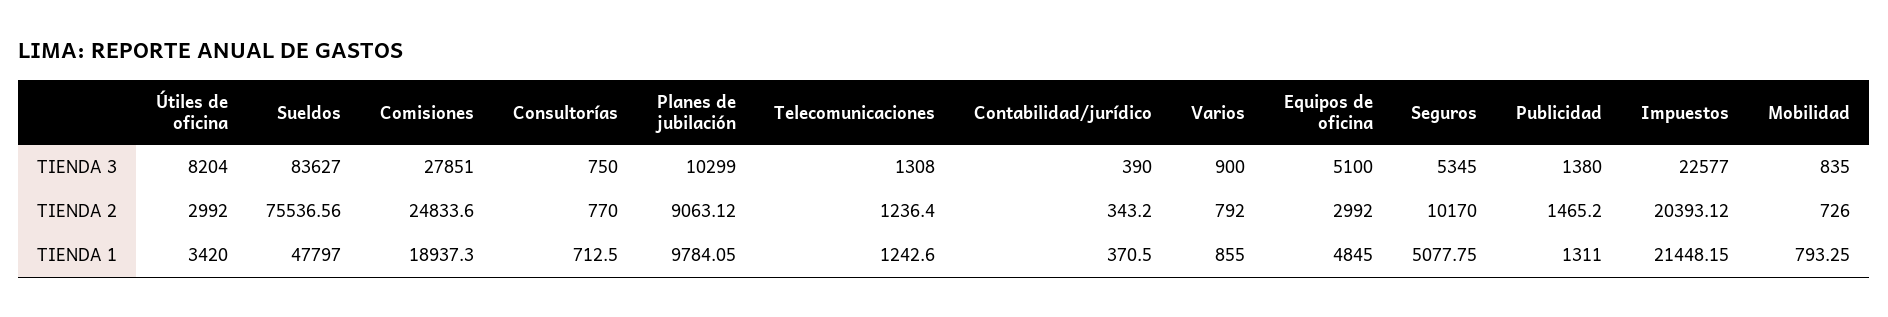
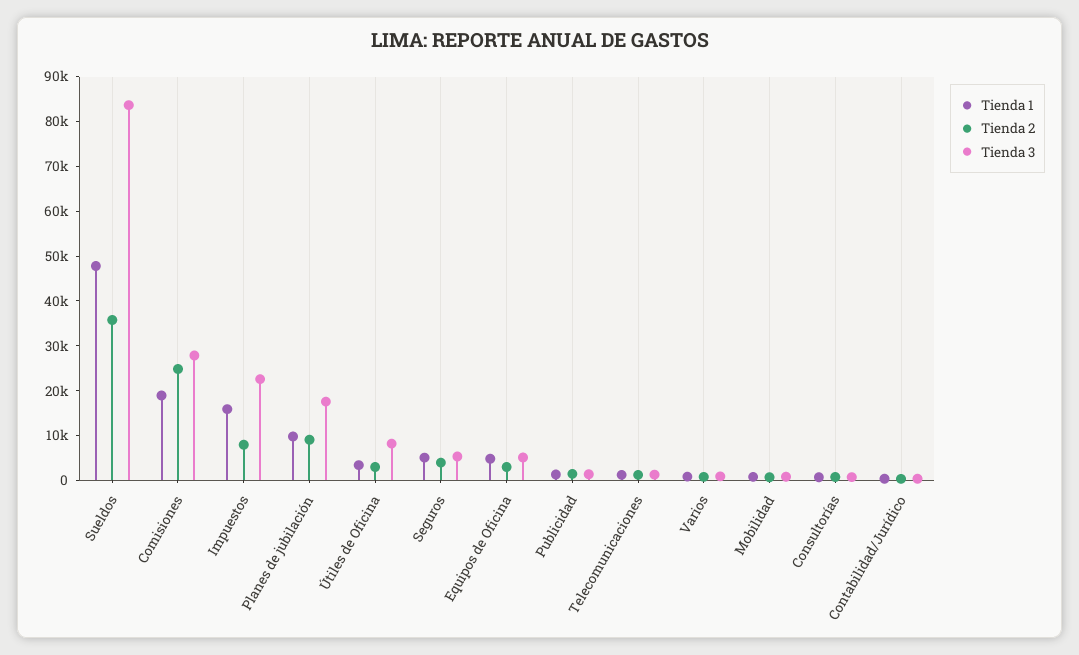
  {
    "TIENDA 3": {
      "Útiles de oficina": 8204,
      "Sueldos": 83627,
      "Comisiones": 27851,
      "Consultorías": 750,
-     "Planes de jubilación": 10299,
+     "Planes de jubilación": 18000,
      "Telecomunicaciones": 1308,
      "Contabilidad/jurídico": 390,
      "Varios": 900,
      "Equipos de oficina": 5100,
      "Seguros": 5345,
      "Publicidad": 1380,
      "Impuestos": 22577,
      "Mobilidad": 835
    },
    "TIENDA 2": {
      "Útiles de oficina": 2992,
-     "Sueldos": 75536.56,
+     "Sueldos": 36000,
      "Comisiones": 24833.6,
      "Consultorías": 770,
      "Planes de jubilación": 9063.12,
      "Telecomunicaciones": 1236.4,
      "Contabilidad/jurídico": 343.2,
      "Varios": 792,
      "Equipos de oficina": 2992,
-     "Seguros": 10170,
+     "Seguros": 4000,
      "Publicidad": 1465.2,
-     "Impuestos": 20393.12,
+     "Impuestos": 8000,
      "Mobilidad": 726
    },
    "TIENDA 1": {
      "Útiles de oficina": 3420,
      "Sueldos": 47797,
      "Comisiones": 18937.3,
      "Consultorías": 712.5,
      "Planes de jubilación": 9784.05,
      "Telecomunicaciones": 1242.6,
      "Contabilidad/jurídico": 370.5,
      "Varios": 855,
      "Equipos de oficina": 4845,
      "Seguros": 5077.75,
      "Publicidad": 1311,
-     "Impuestos": 21448.15,
+     "Impuestos": 16000,
      "Mobilidad": 793.25
    }
  }

